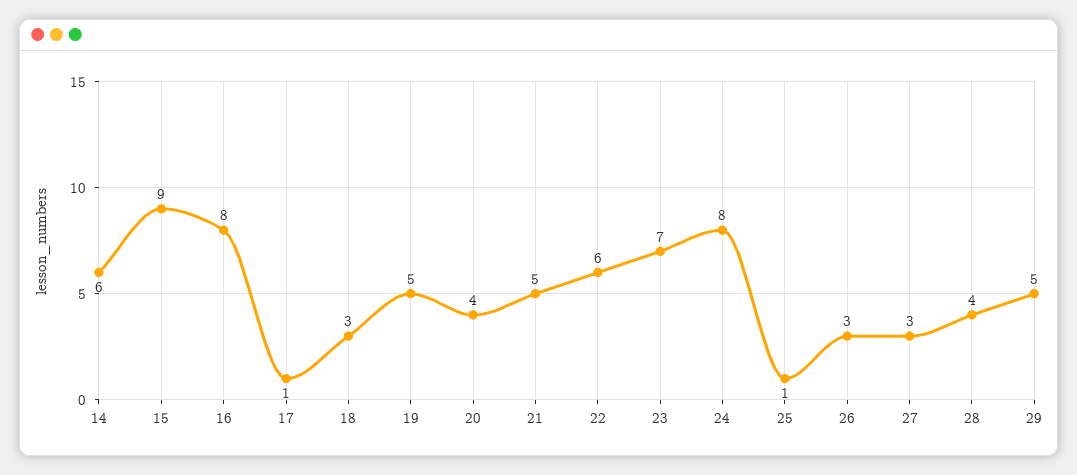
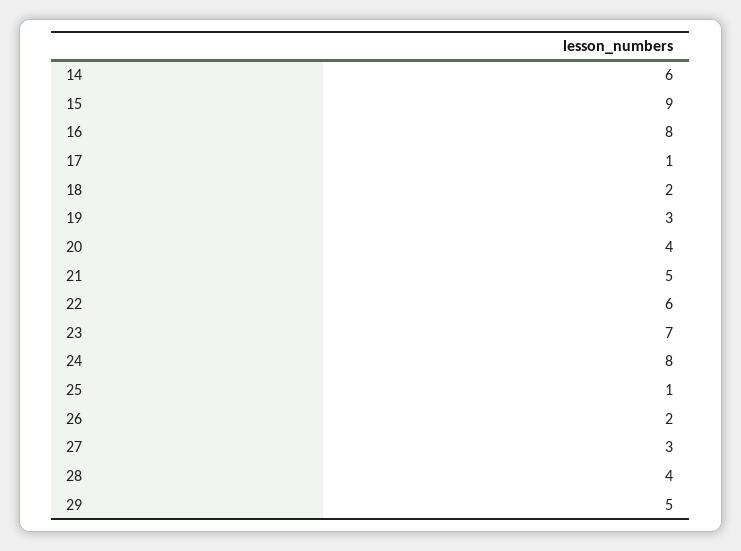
  {
    "14": 6,
    "15": 9,
    "16": 8,
    "17": 1,
-   "18": 3,
+   "18": 2,
-   "19": 5,
+   "19": 3,
    "20": 4,
    "21": 5,
    "22": 6,
    "23": 7,
    "24": 8,
    "25": 1,
-   "26": 3,
+   "26": 2,
    "27": 3,
    "28": 4,
    "29": 5
  }

